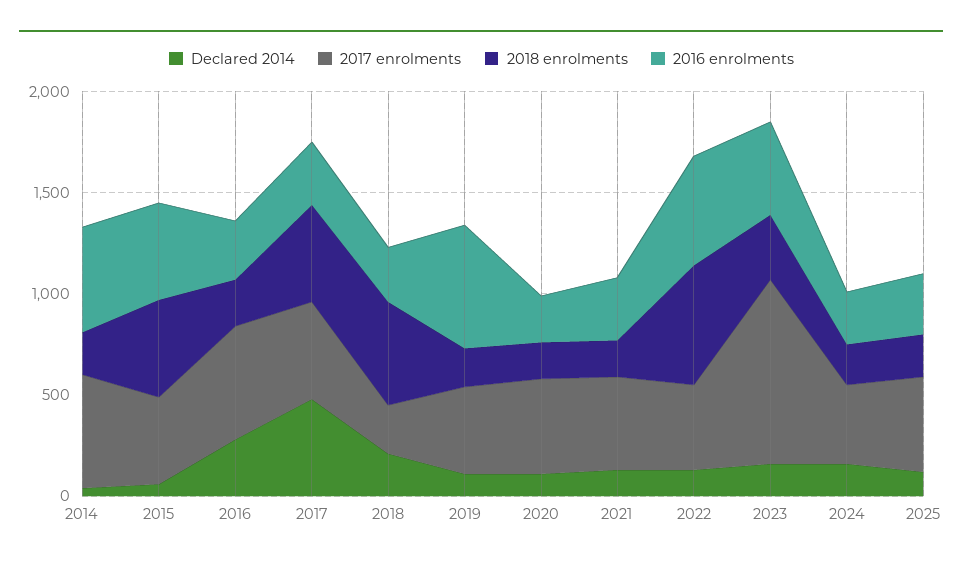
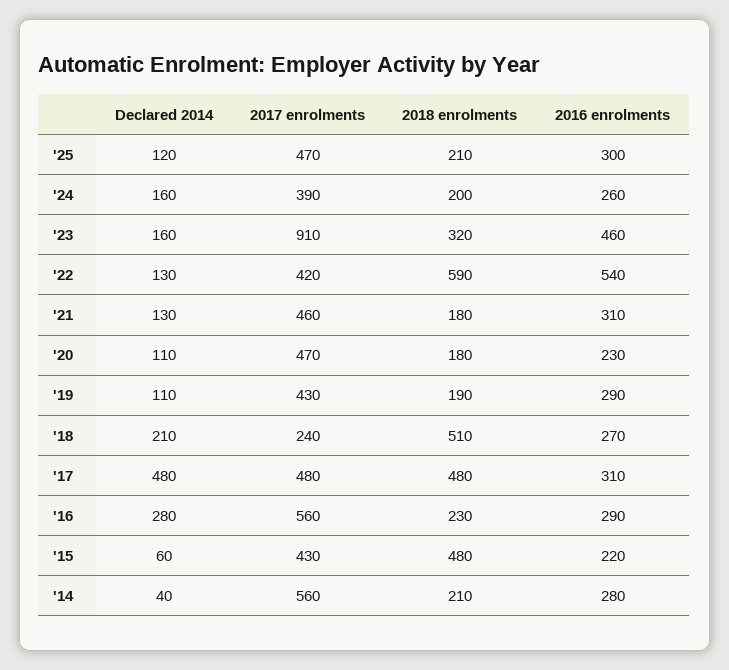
  {
    "Declared 2014": {
      "2014": 40,
      "2015": 60,
      "2016": 280,
      "2017": 480,
      "2018": 210,
      "2019": 110,
      "2020": 110,
      "2021": 130,
      "2022": 130,
      "2023": 160,
      "2024": 160,
      "2025": 120
    },
    "2017 enrolments": {
      "2014": 560,
      "2015": 430,
      "2016": 560,
      "2017": 480,
      "2018": 240,
      "2019": 430,
      "2020": 470,
      "2021": 460,
      "2022": 420,
      "2023": 910,
      "2024": 390,
      "2025": 470
    },
    "2018 enrolments": {
      "2014": 210,
      "2015": 480,
      "2016": 230,
      "2017": 480,
      "2018": 510,
      "2019": 190,
      "2020": 180,
      "2021": 180,
      "2022": 590,
      "2023": 320,
      "2024": 200,
      "2025": 210
    },
    "2016 enrolments": {
-     "2014": 500,
+     "2014": 280,
-     "2015": 500,
+     "2015": 220,
      "2016": 290,
      "2017": 310,
      "2018": 270,
-     "2019": 600,
+     "2019": 290,
      "2020": 230,
      "2021": 310,
      "2022": 540,
      "2023": 460,
      "2024": 260,
      "2025": 300
    }
  }

